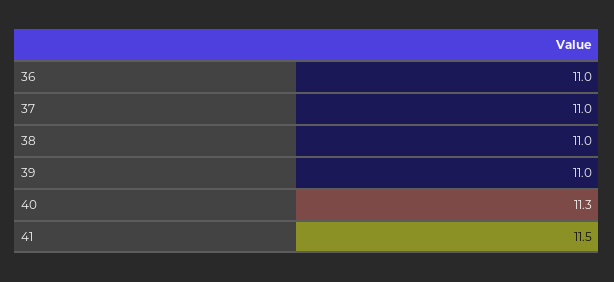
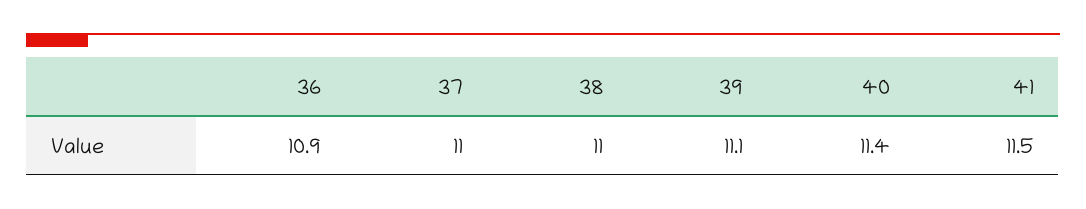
  {
-   "36": 11,
+   "36": 10.9,
    "37": 11,
    "38": 11,
-   "39": 11,
+   "39": 11.1,
-   "40": 11.3,
+   "40": 11.4,
    "41": 11.5
  }

